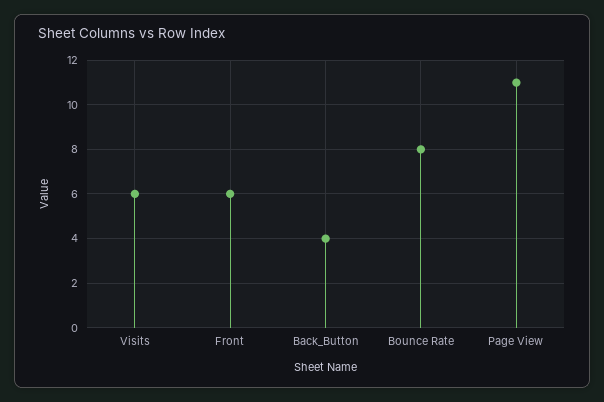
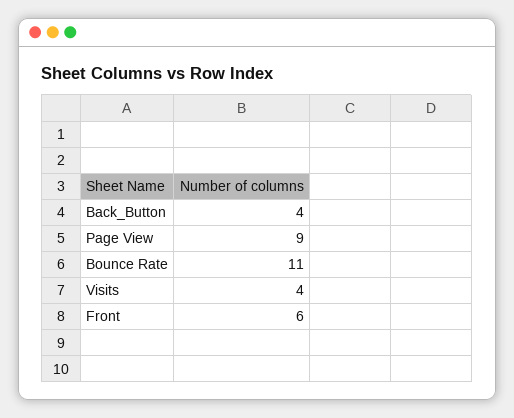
  {
-   "Visits": 6,
+   "Visits": 4,
    "Front": 6,
    "Back_Button": 4,
-   "Bounce Rate": 8,
+   "Bounce Rate": 11,
-   "Page View": 11
+   "Page View": 9
  }

